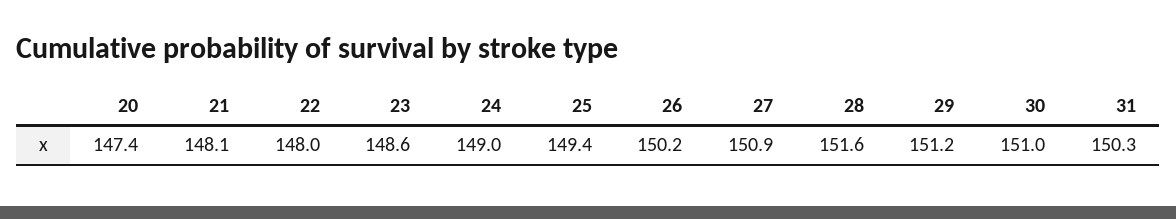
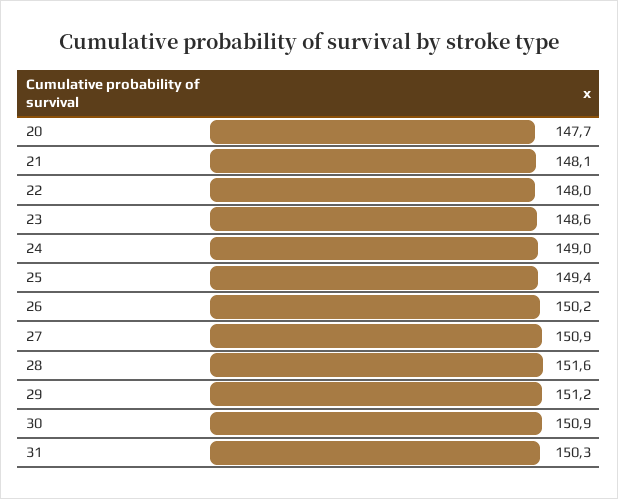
  {
-   "20": 147.4,
+   "20": 147.7,
    "21": 148.1,
    "22": 148,
    "23": 148.6,
    "24": 149,
    "25": 149.4,
    "26": 150.2,
    "27": 150.9,
    "28": 151.6,
    "29": 151.2,
-   "30": 151,
+   "30": 150.9,
    "31": 150.3
  }

